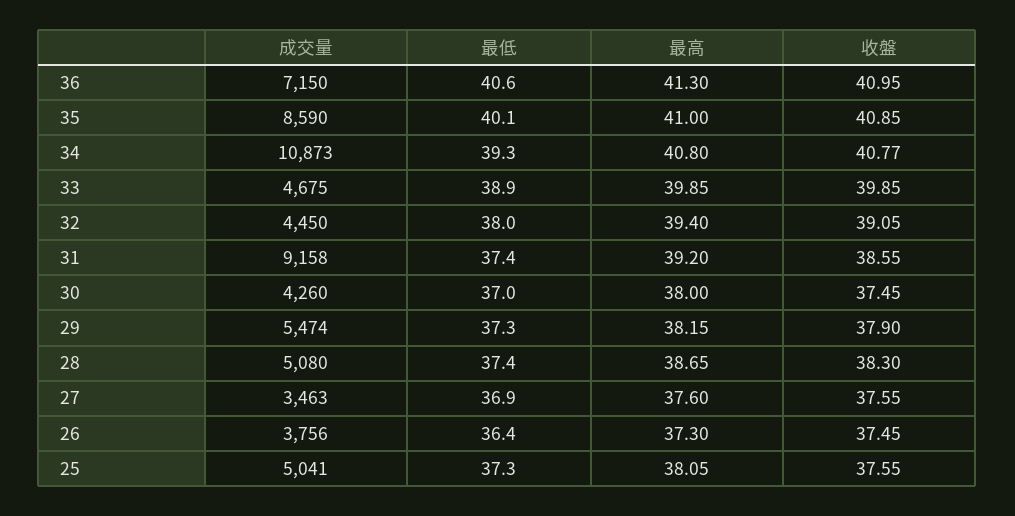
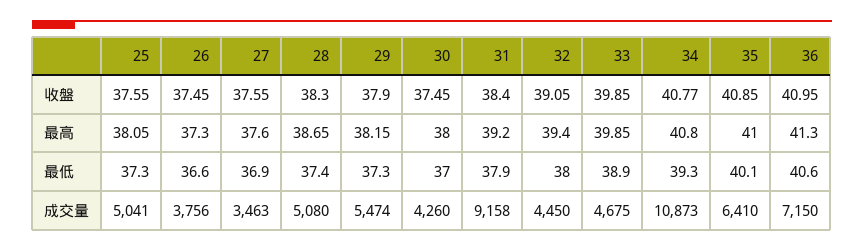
  {
    "成交量": {
      "36": 7150,
-     "35": 8590,
+     "35": 6410,
      "34": 10873,
      "33": 4675,
      "32": 4450,
      "31": 9158,
      "30": 4260,
      "29": 5474,
      "28": 5080,
      "27": 3463,
      "26": 3756,
      "25": 5041
    },
    "最低": {
      "36": 40.6,
      "35": 40.1,
      "34": 39.3,
      "33": 38.9,
      "32": 38,
-     "31": 37.4,
+     "31": 37.9,
      "30": 37,
      "29": 37.3,
      "28": 37.4,
      "27": 36.9,
-     "26": 36.4,
+     "26": 36.6,
      "25": 37.3
    },
    "最高": {
      "36": 41.3,
      "35": 41,
      "34": 40.8,
      "33": 39.85,
      "32": 39.4,
      "31": 39.2,
      "30": 38,
      "29": 38.15,
      "28": 38.65,
      "27": 37.6,
      "26": 37.3,
      "25": 38.05
    },
    "收盤": {
      "36": 40.95,
      "35": 40.85,
      "34": 40.77,
      "33": 39.85,
      "32": 39.05,
-     "31": 38.55,
+     "31": 38.4,
      "30": 37.45,
      "29": 37.9,
      "28": 38.3,
      "27": 37.55,
      "26": 37.45,
      "25": 37.55
    }
  }

